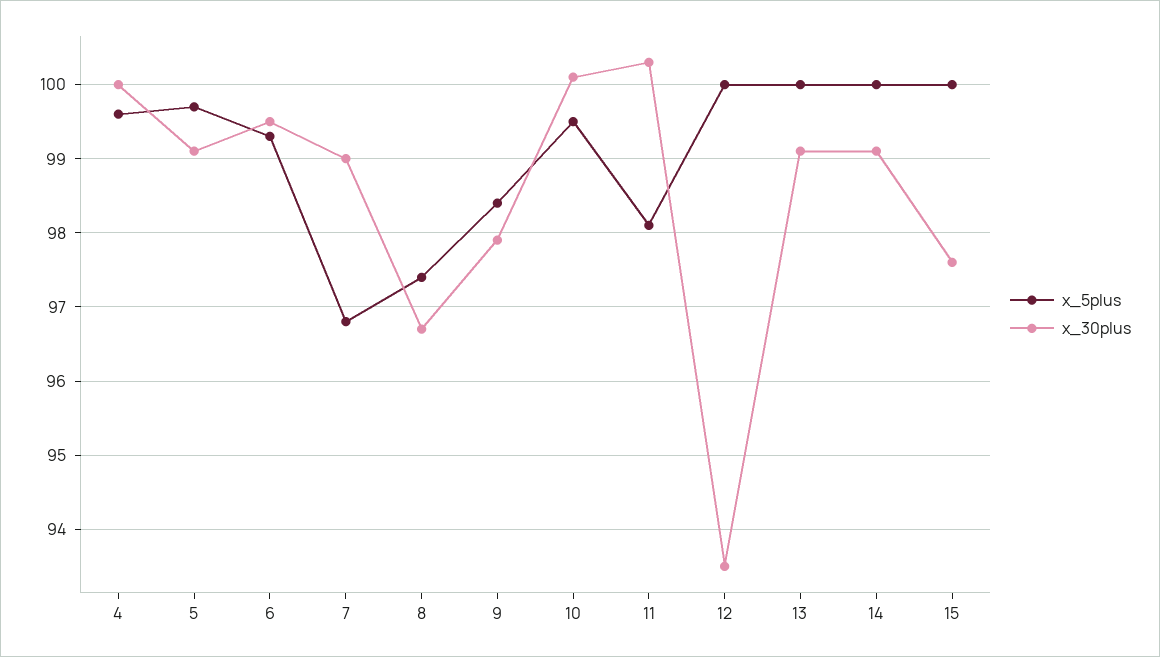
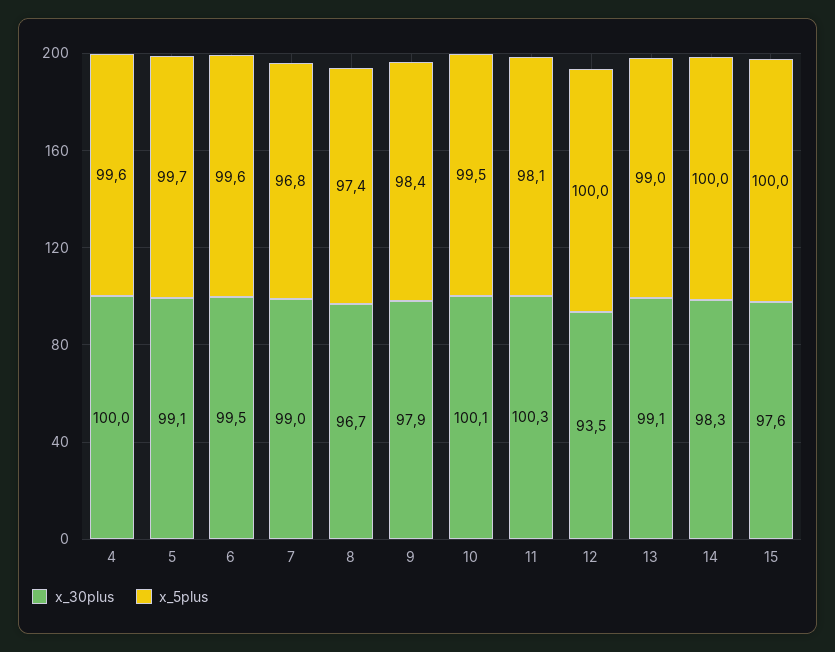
  {
    "x_5plus": {
      "4": 99.6,
      "5": 99.7,
-     "6": 99.3,
+     "6": 99.6,
      "7": 96.8,
      "8": 97.4,
      "9": 98.4,
      "10": 99.5,
      "11": 98.1,
      "12": 100,
-     "13": 100,
+     "13": 99,
      "14": 100,
      "15": 100
    },
    "x_30plus": {
      "4": 100,
      "5": 99.1,
      "6": 99.5,
      "7": 99,
      "8": 96.7,
      "9": 97.9,
      "10": 100.1,
      "11": 100.3,
      "12": 93.5,
      "13": 99.1,
-     "14": 99.1,
+     "14": 98.3,
      "15": 97.6
    }
  }

